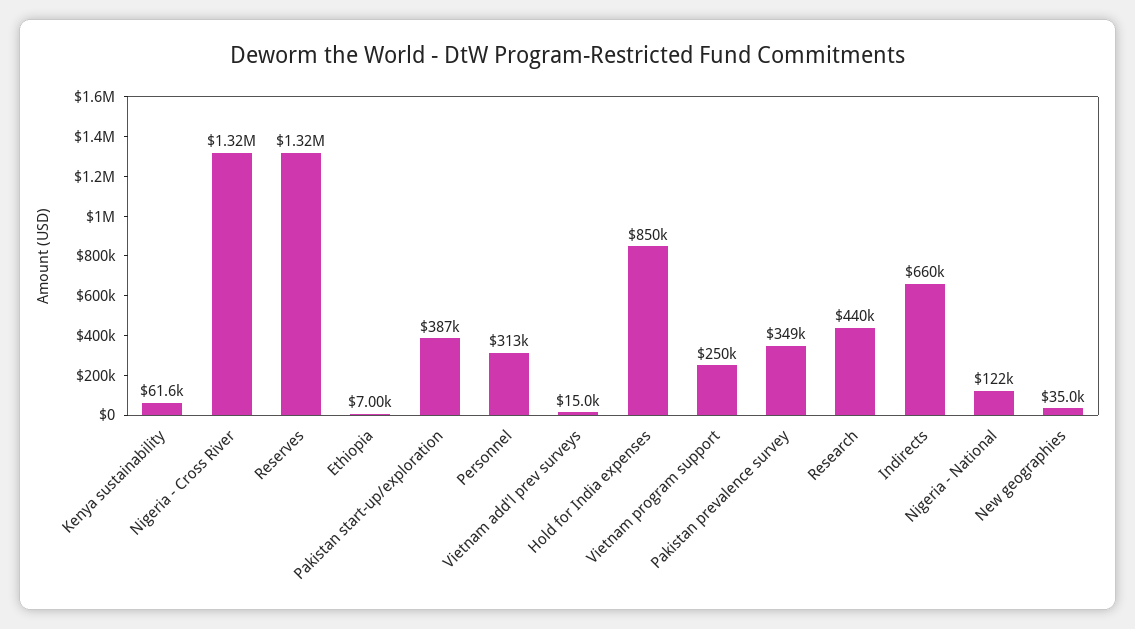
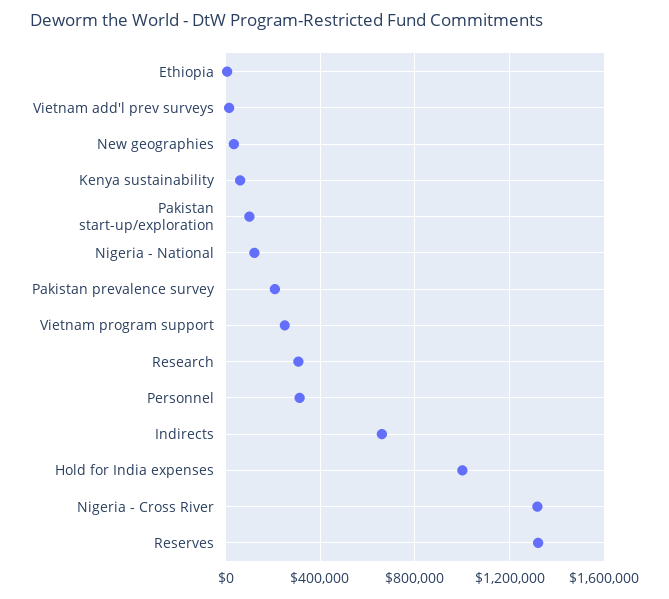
  {
    "Kenya sustainability": 61600,
    "Nigeria - Cross River": 1320000,
    "Reserves": 1320000,
    "Ethiopia": 7000,
-   "Pakistan start-up/exploration": 387000,
+   "Pakistan start-up/exploration": 100000,
    "Personnel": 313000,
    "Vietnam add'l prev surveys": 15000,
-   "Hold for India expenses": 850000,
+   "Hold for India expenses": 1000000,
    "Vietnam program support": 250000,
-   "Pakistan prevalence survey": 349000,
+   "Pakistan prevalence survey": 200000,
-   "Research": 440000,
+   "Research": 300000,
    "Indirects": 660000,
    "Nigeria - National": 122000,
    "New geographies": 35000
  }

